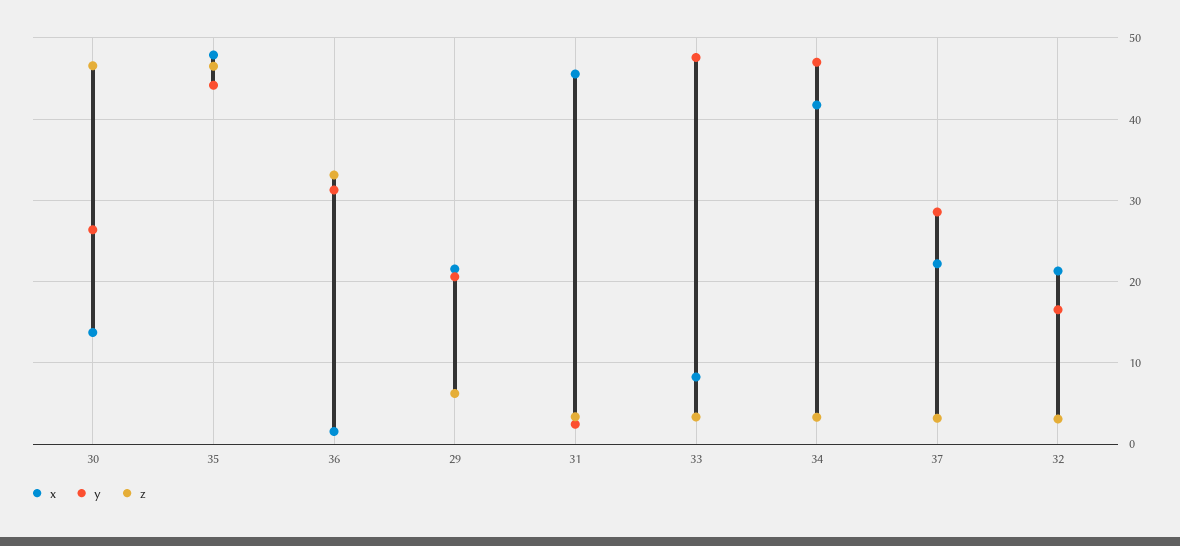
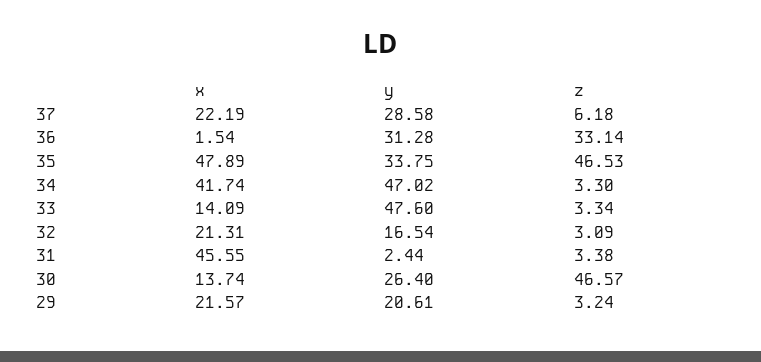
  {
    "x": {
      "30": 13.74,
      "35": 47.89,
      "36": 1.54,
      "29": 21.57,
      "31": 45.55,
-     "33": 8,
+     "33": 14.09,
      "34": 41.74,
      "37": 22.19,
      "32": 21.31
    },
    "y": {
      "30": 26.4,
-     "35": 44,
+     "35": 33.75,
      "36": 31.28,
      "29": 20.61,
      "31": 2.44,
      "33": 47.6,
      "34": 47.02,
      "37": 28.58,
      "32": 16.54
    },
    "z": {
      "30": 46.57,
      "35": 46.53,
      "36": 33.14,
-     "29": 6,
+     "29": 3.24,
      "31": 3.38,
      "33": 3.34,
      "34": 3.3,
-     "37": 3,
+     "37": 6.18,
      "32": 3.09
    }
  }

